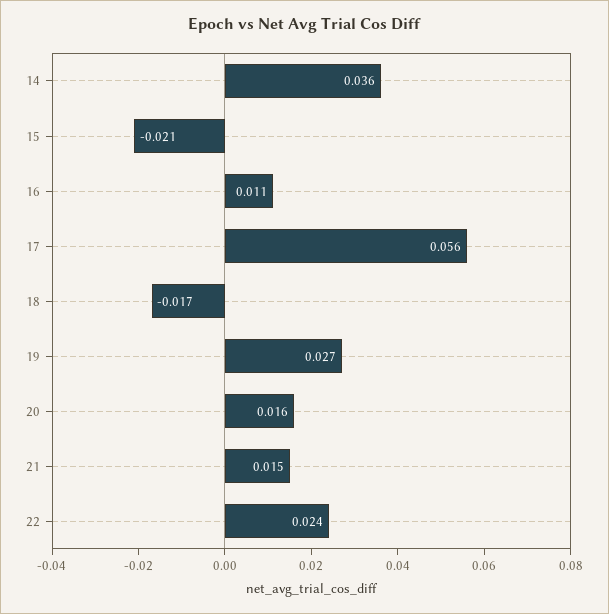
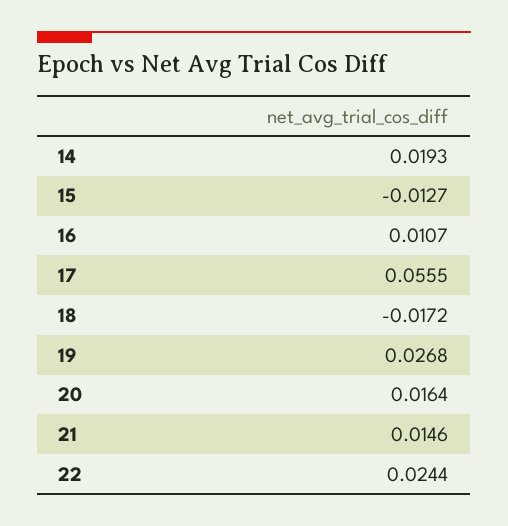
  {
-   "14": 0.036,
+   "14": 0.0193,
-   "15": -0.021,
+   "15": -0.0127,
    "16": 0.0107,
    "17": 0.0555,
    "18": -0.0172,
    "19": 0.0268,
    "20": 0.0164,
    "21": 0.0146,
    "22": 0.0244
  }

